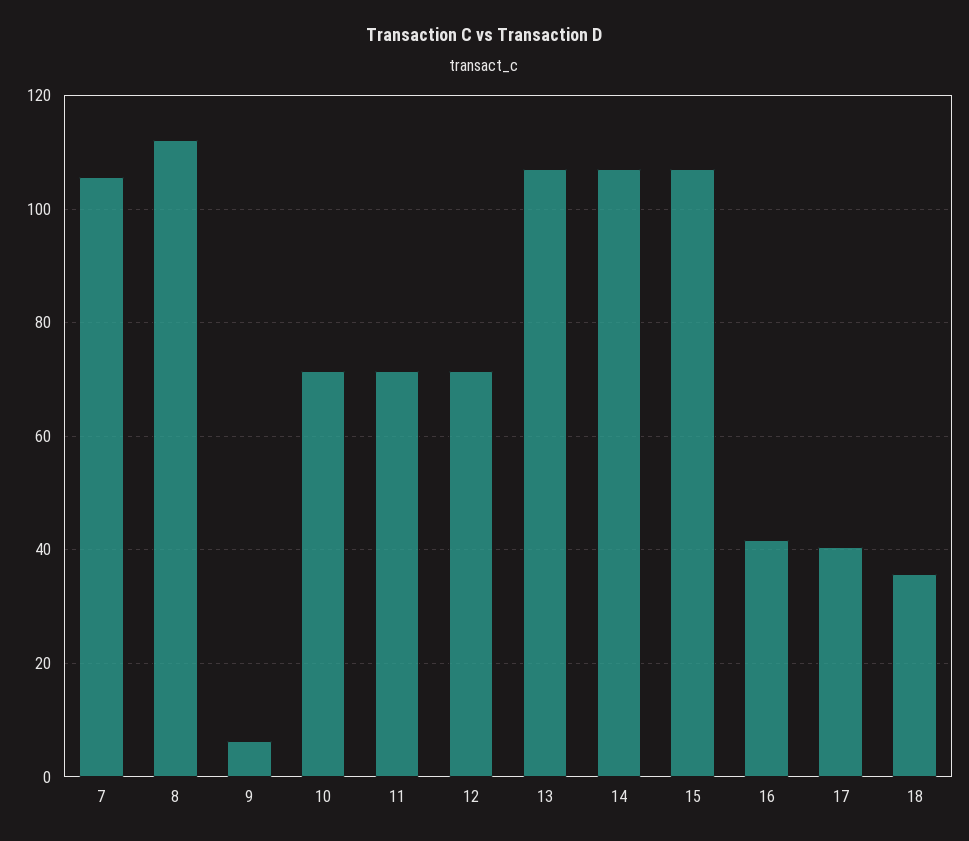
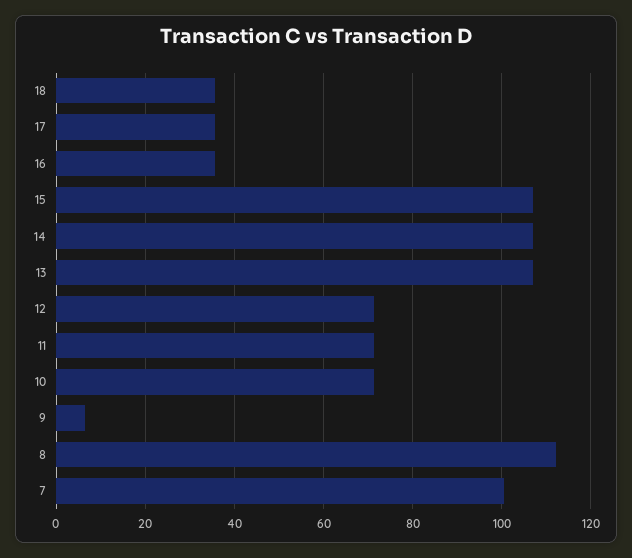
  {
-   "7": 106,
+   "7": 100,
    "8": 112,
    "9": 6,
    "10": 72,
    "11": 72,
    "12": 72,
    "13": 108,
    "14": 108,
    "15": 108,
-   "16": 42,
+   "16": 36,
-   "17": 40,
+   "17": 36,
    "18": 36
  }

